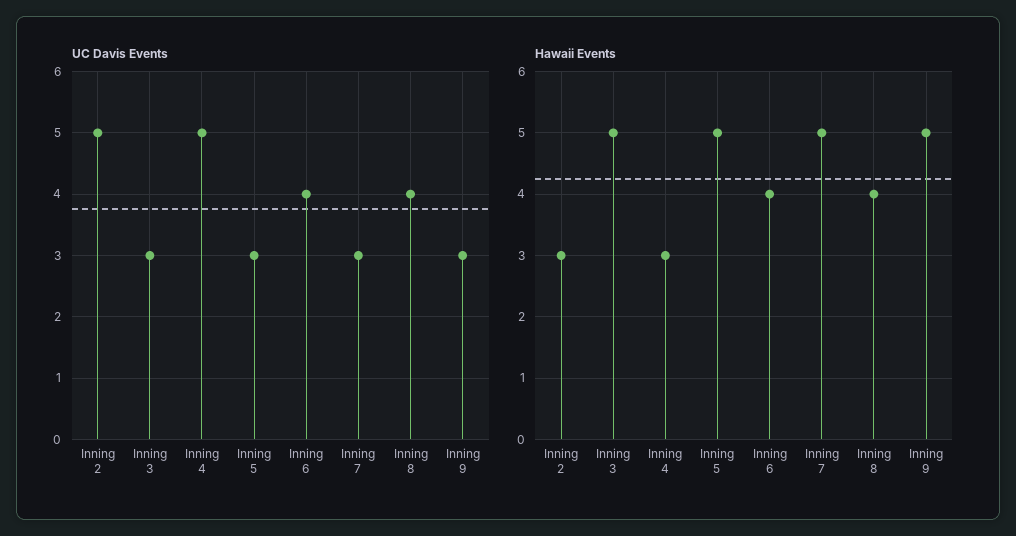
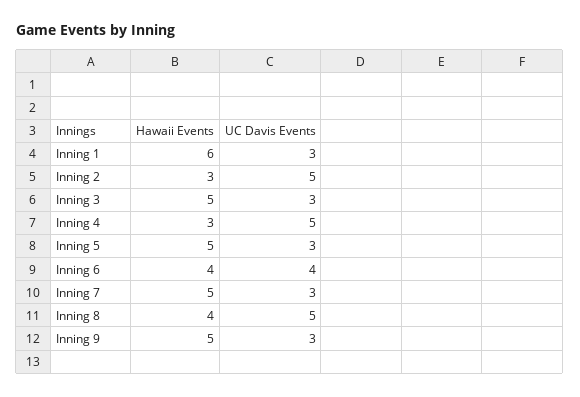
  {
    "UC Davis Events": {
      "Inning 2": 5,
      "Inning 3": 3,
      "Inning 4": 5,
      "Inning 5": 3,
      "Inning 6": 4,
      "Inning 7": 3,
-     "Inning 8": 4,
+     "Inning 8": 5,
-     "Inning 9": 3
+     "Inning 9": 3,
+     "Inning 1": 3
    },
    "Hawaii Events": {
      "Inning 2": 3,
      "Inning 3": 5,
      "Inning 4": 3,
      "Inning 5": 5,
      "Inning 6": 4,
      "Inning 7": 5,
      "Inning 8": 4,
-     "Inning 9": 5
+     "Inning 9": 5,
+     "Inning 1": 6
    }
  }

